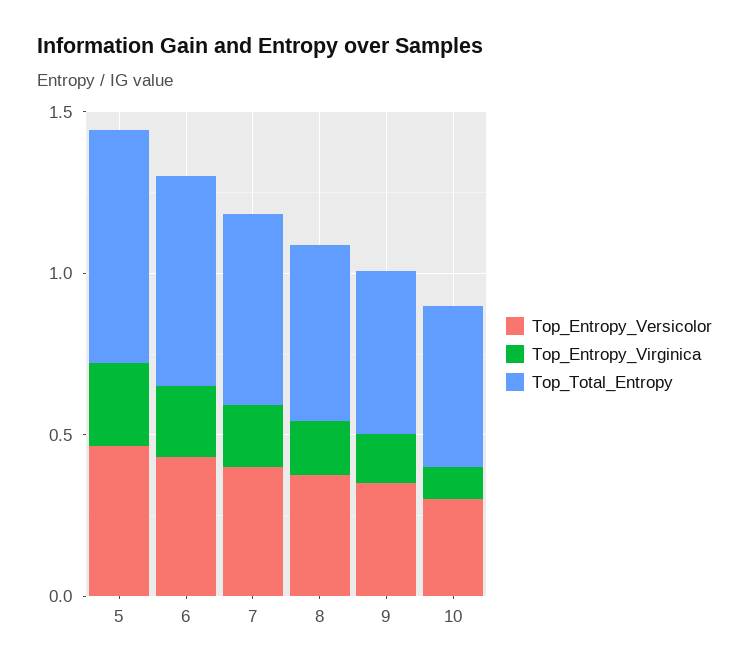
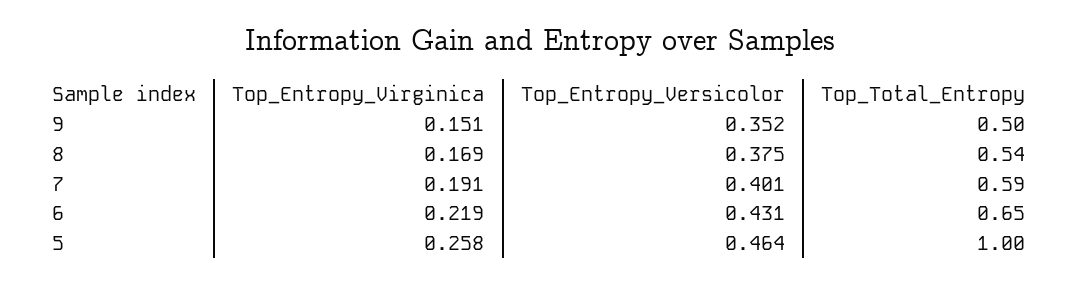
  {
    "Top_Entropy_Versicolor": {
      "5": 0.464,
      "6": 0.431,
      "7": 0.401,
      "8": 0.375,
-     "9": 0.352,
+     "9": 0.352
-     "10": 0.3
    },
    "Top_Entropy_Virginica": {
      "5": 0.258,
      "6": 0.219,
      "7": 0.191,
      "8": 0.169,
-     "9": 0.151,
+     "9": 0.151
-     "10": 0.1
    },
    "Top_Total_Entropy": {
-     "5": 0.7,
+     "5": 1,
      "6": 0.65,
      "7": 0.59,
      "8": 0.54,
-     "9": 0.5,
+     "9": 0.5
-     "10": 0.5
    }
  }

